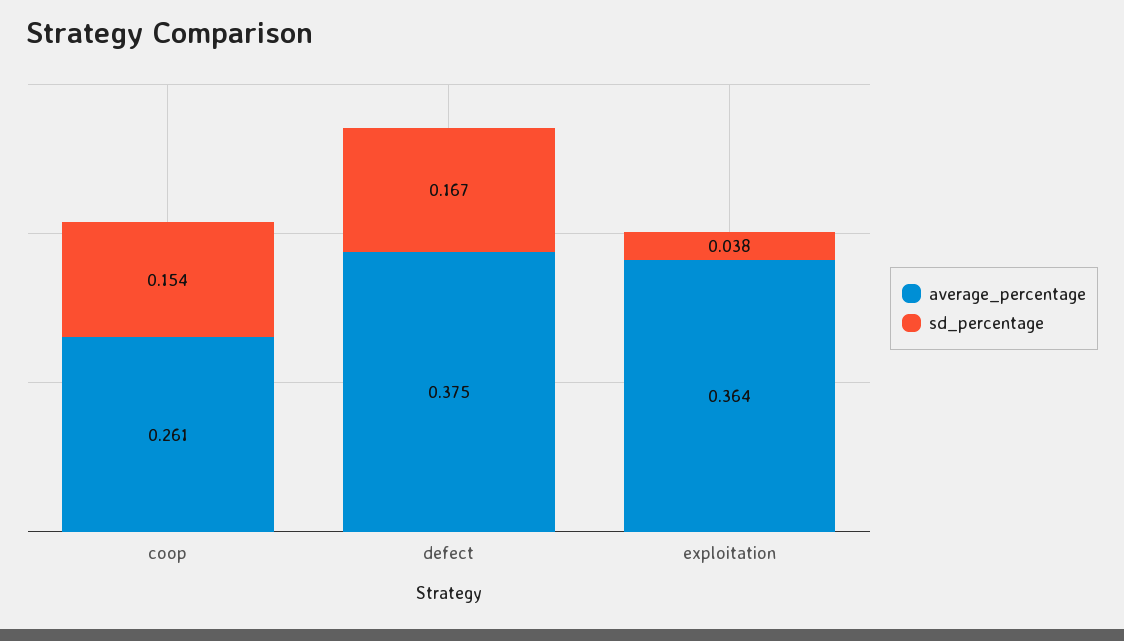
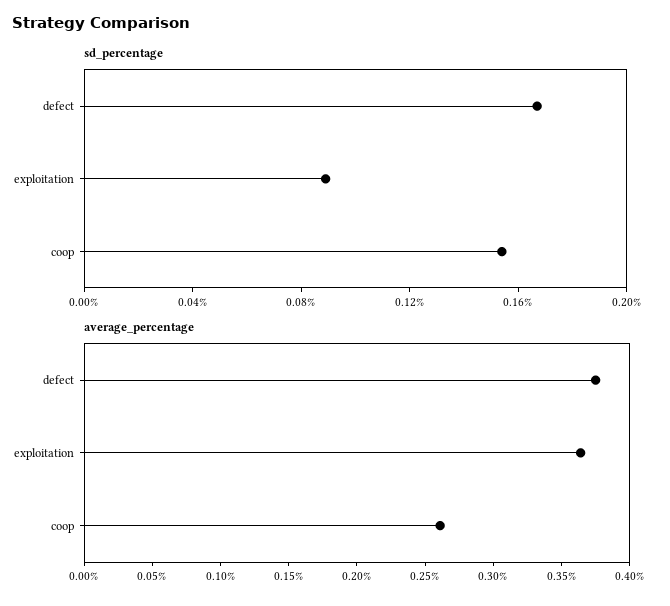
  {
    "average_percentage": {
      "coop": 0.261,
      "defect": 0.375,
      "exploitation": 0.364
    },
    "sd_percentage": {
      "coop": 0.154,
      "defect": 0.167,
-     "exploitation": 0.038
+     "exploitation": 0.09
    }
  }

